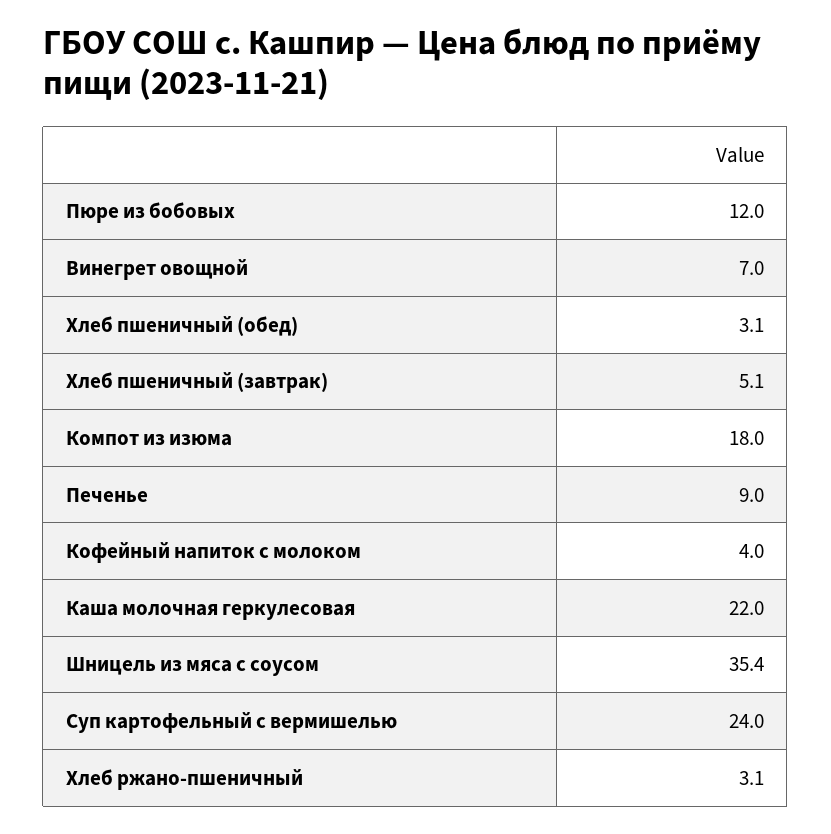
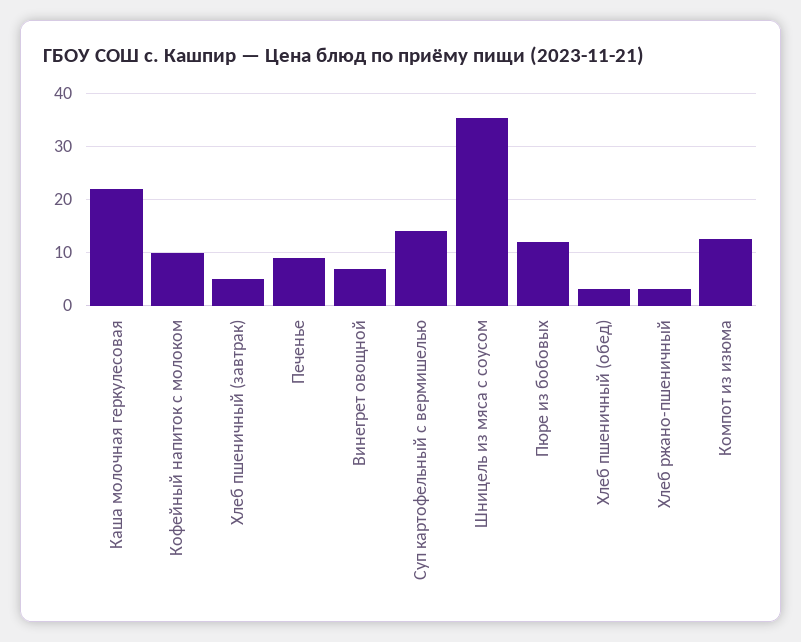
  {
    "Пюре из бобовых": 12,
    "Винегрет овощной": 7,
    "Хлеб пшеничный (обед)": 3.1,
    "Хлеб пшеничный (завтрак)": 5.1,
-   "Компот из изюма": 18,
+   "Компот из изюма": 12,
    "Печенье": 9,
-   "Кофейный напиток с молоком": 4,
+   "Кофейный напиток с молоком": 10,
    "Каша молочная геркулесовая": 22,
    "Шницель из мяса с соусом": 35.4,
-   "Суп картофельный с вермишелью": 24,
+   "Суп картофельный с вермишелью": 14,
    "Хлеб ржано-пшеничный": 3.1
  }

